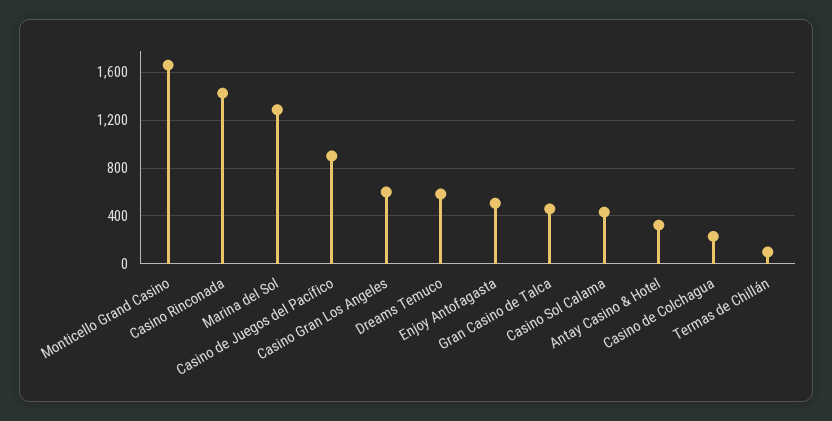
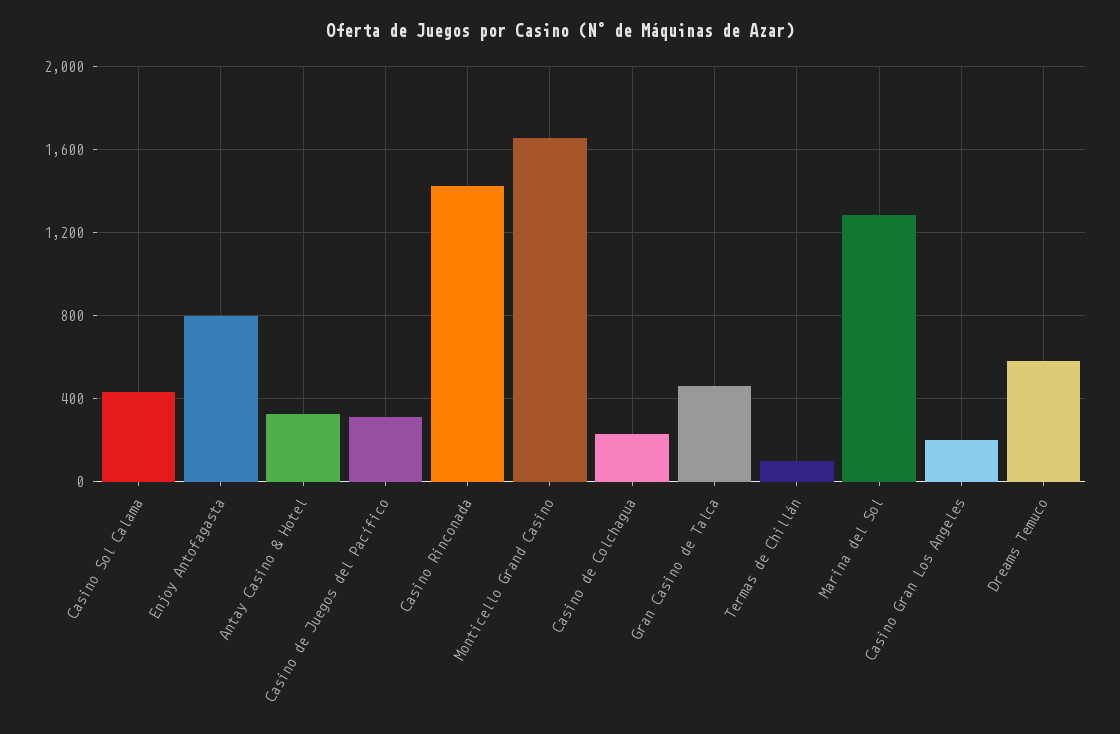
  {
    "Monticello Grand Casino": 1650,
    "Casino Rinconada": 1400,
    "Marina del Sol": 1300,
-   "Casino de Juegos del Pacífico": 900,
+   "Casino de Juegos del Pacífico": 300,
-   "Casino Gran Los Angeles": 600,
+   "Casino Gran Los Angeles": 200,
    "Dreams Temuco": 600,
-   "Enjoy Antofagasta": 500,
+   "Enjoy Antofagasta": 800,
    "Gran Casino de Talca": 450,
    "Casino Sol Calama": 450,
    "Antay Casino & Hotel": 300,
    "Casino de Colchagua": 250,
    "Termas de Chillán": 100
  }

